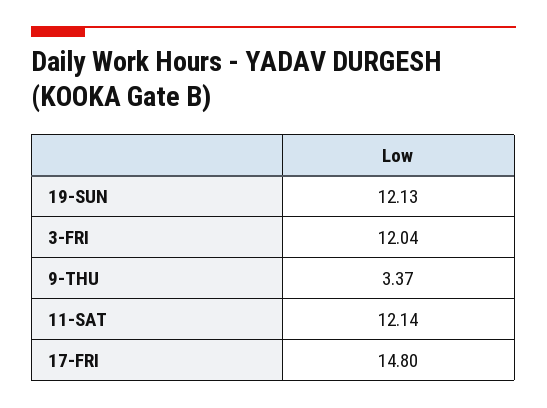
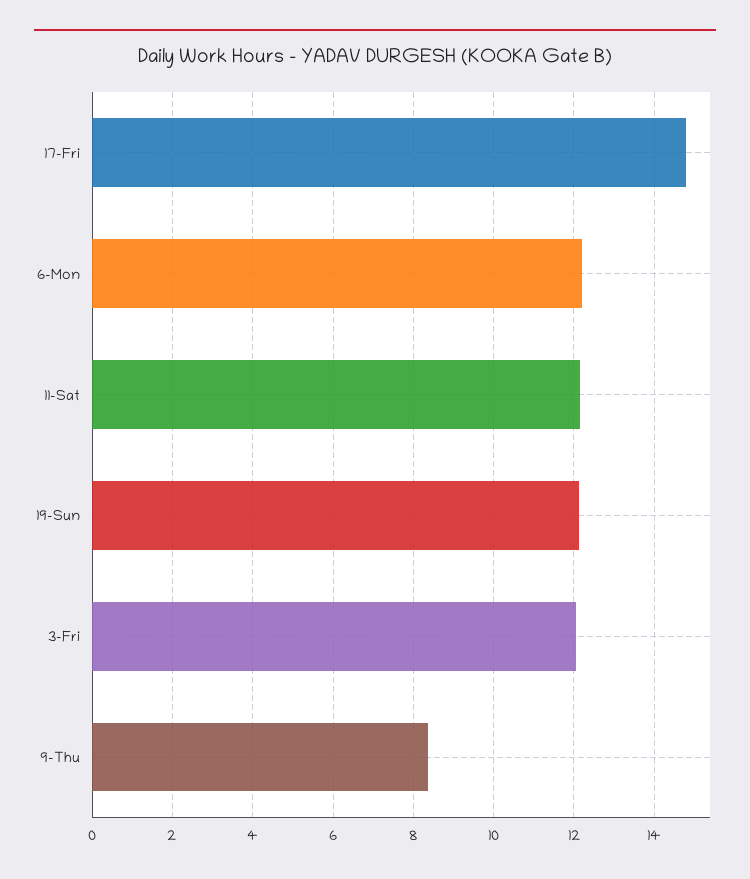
  {
    "19-SUN": 12.13,
    "3-FRI": 12.04,
-   "9-THU": 3.37,
+   "9-THU": 8.4,
    "11-SAT": 12.14,
-   "17-FRI": 14.8
+   "17-FRI": 14.8,
+   "6-Mon": 12.2
  }

